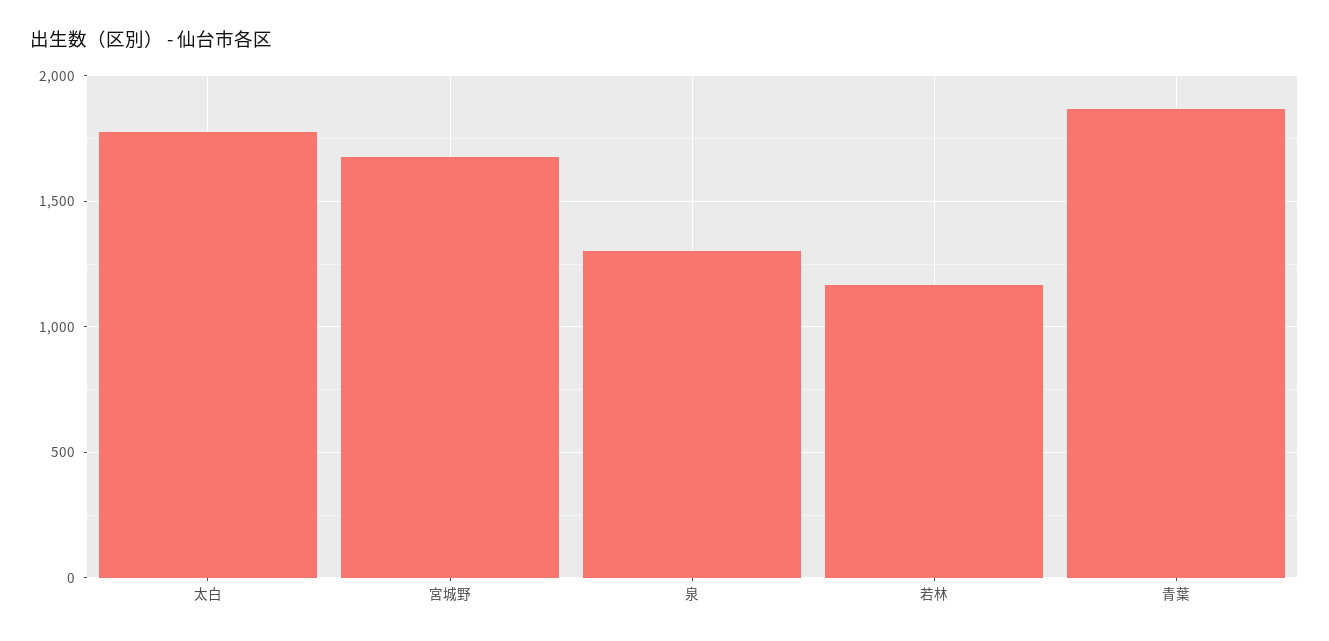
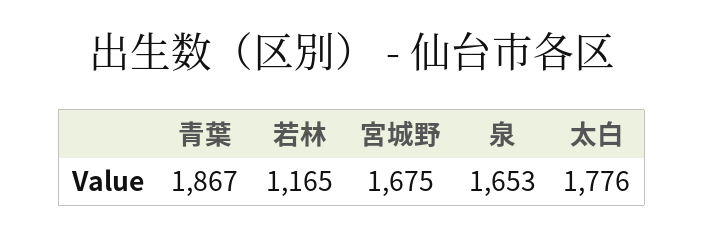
  {
    "太白": 1776,
    "宮城野": 1675,
-   "泉": 1300,
+   "泉": 1653,
    "若林": 1165,
    "青葉": 1867
  }

